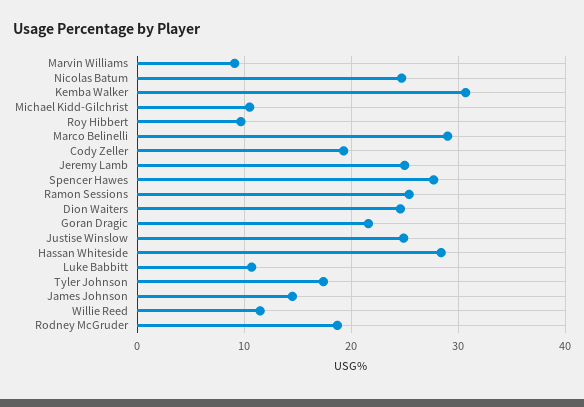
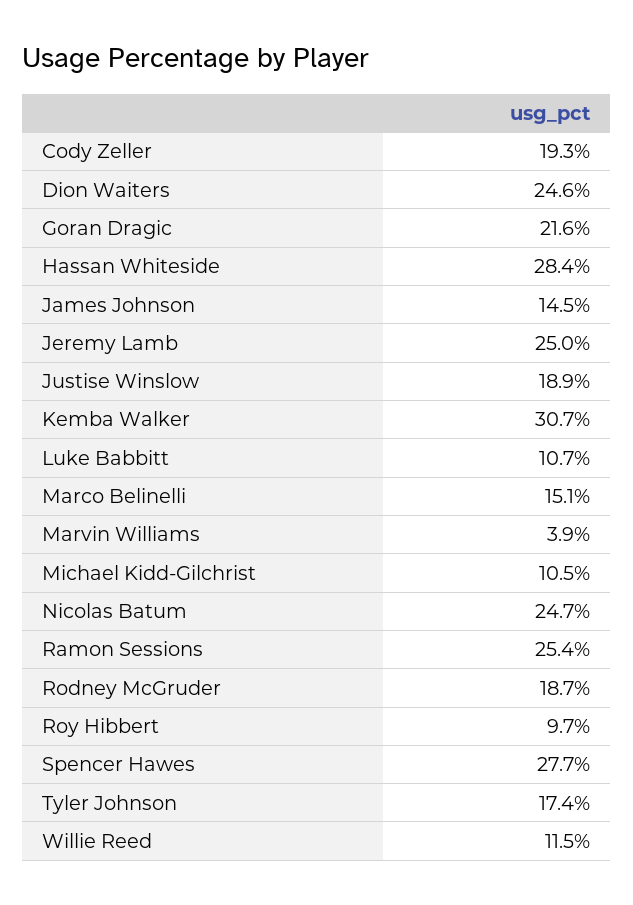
  {
-   "Marvin Williams": 9,
+   "Marvin Williams": 3.9,
    "Nicolas Batum": 24.7,
    "Kemba Walker": 30.7,
    "Michael Kidd-Gilchrist": 10.5,
    "Roy Hibbert": 9.7,
-   "Marco Belinelli": 29,
+   "Marco Belinelli": 15.1,
    "Cody Zeller": 19.3,
    "Jeremy Lamb": 25,
    "Spencer Hawes": 27.7,
    "Ramon Sessions": 25.4,
    "Dion Waiters": 24.6,
    "Goran Dragic": 21.6,
-   "Justise Winslow": 25,
+   "Justise Winslow": 18.9,
    "Hassan Whiteside": 28.4,
    "Luke Babbitt": 10.7,
    "Tyler Johnson": 17.4,
    "James Johnson": 14.5,
    "Willie Reed": 11.5,
    "Rodney McGruder": 18.7
  }

